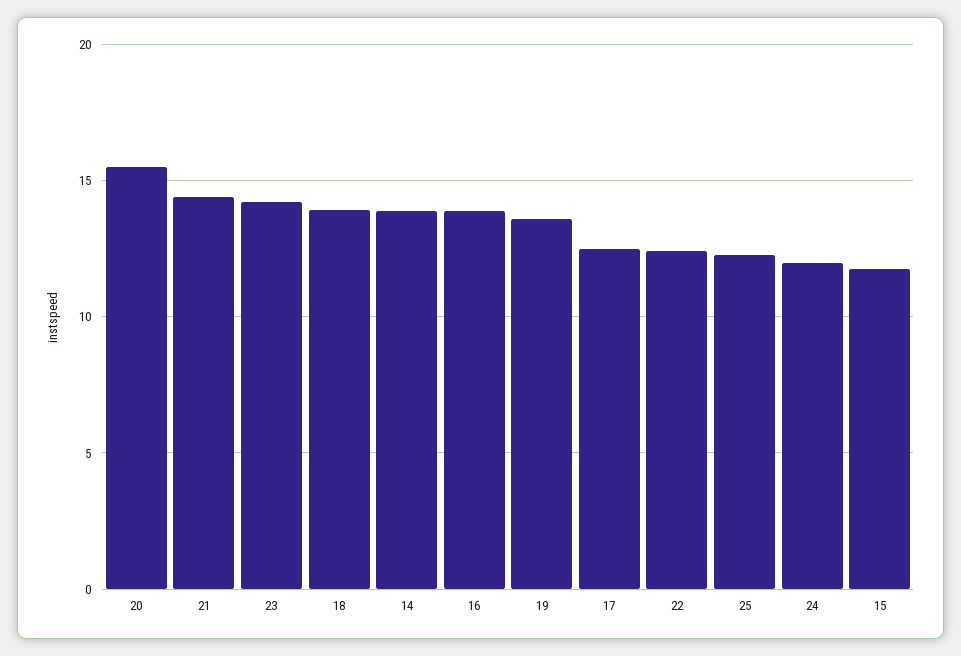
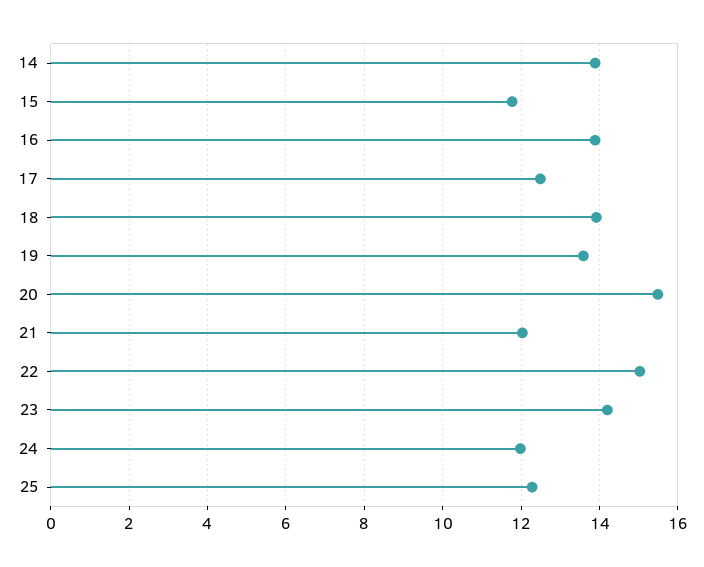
  {
    "20": 15.4,
-   "21": 14.5,
+   "21": 12,
    "23": 14.2,
    "18": 14,
    "14": 13.8,
    "16": 13.8,
    "19": 13.6,
    "17": 12.4,
-   "22": 12.5,
+   "22": 15,
    "25": 12.2,
    "24": 12,
    "15": 11.8
  }

